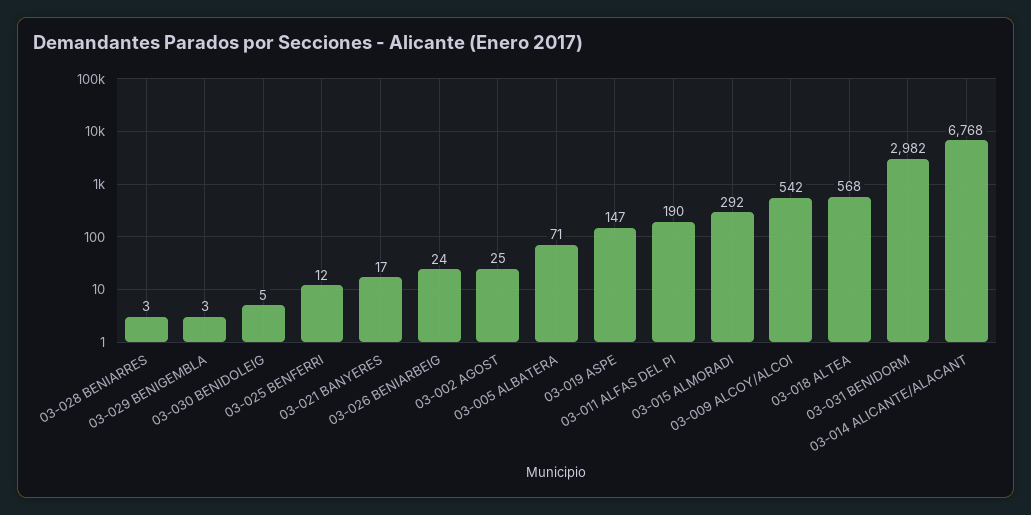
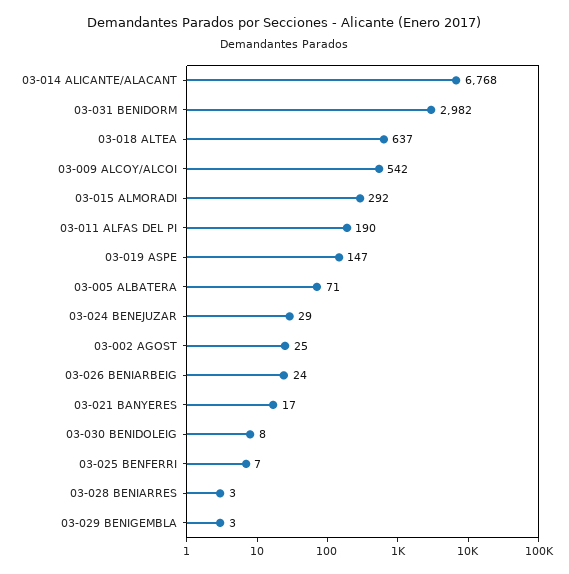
  {
    "03-028 BENIARRES": 3,
    "03-029 BENIGEMBLA": 3,
-   "03-030 BENIDOLEIG": 5,
+   "03-030 BENIDOLEIG": 8,
-   "03-025 BENFERRI": 12,
+   "03-025 BENFERRI": 7,
    "03-021 BANYERES": 17,
    "03-026 BENIARBEIG": 24,
    "03-002 AGOST": 25,
    "03-005 ALBATERA": 71,
    "03-019 ASPE": 147,
    "03-011 ALFAS DEL PI": 190,
    "03-015 ALMORADI": 292,
    "03-009 ALCOY/ALCOI": 542,
-   "03-018 ALTEA": 568,
+   "03-018 ALTEA": 637,
    "03-031 BENIDORM": 2982,
-   "03-014 ALICANTE/ALACANT": 6768
+   "03-014 ALICANTE/ALACANT": 6768,
+   "03-024 BENEJUZAR": 29
  }

